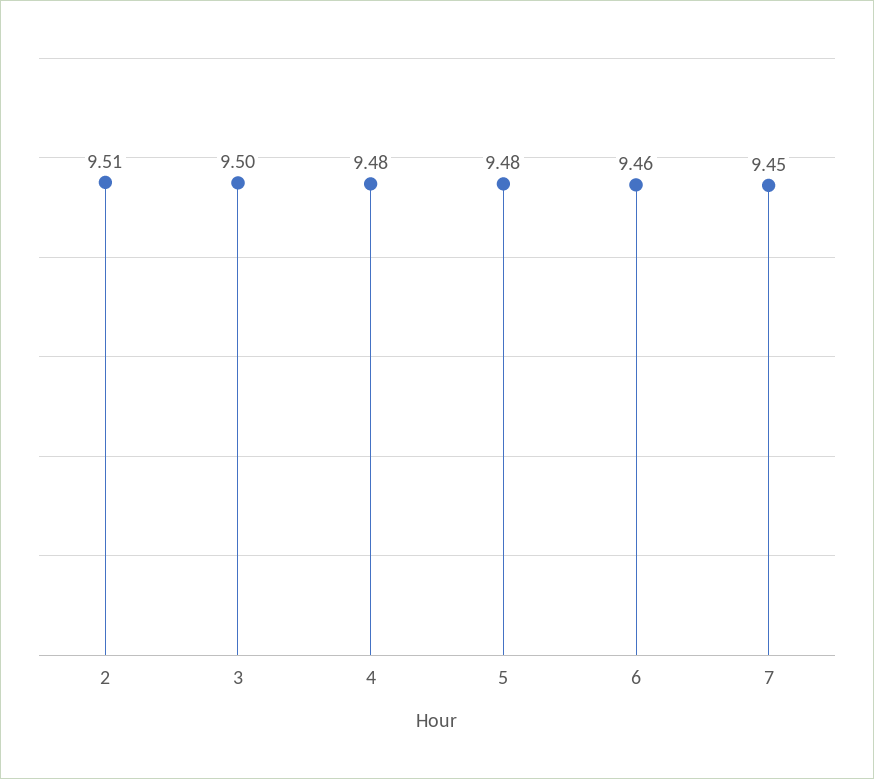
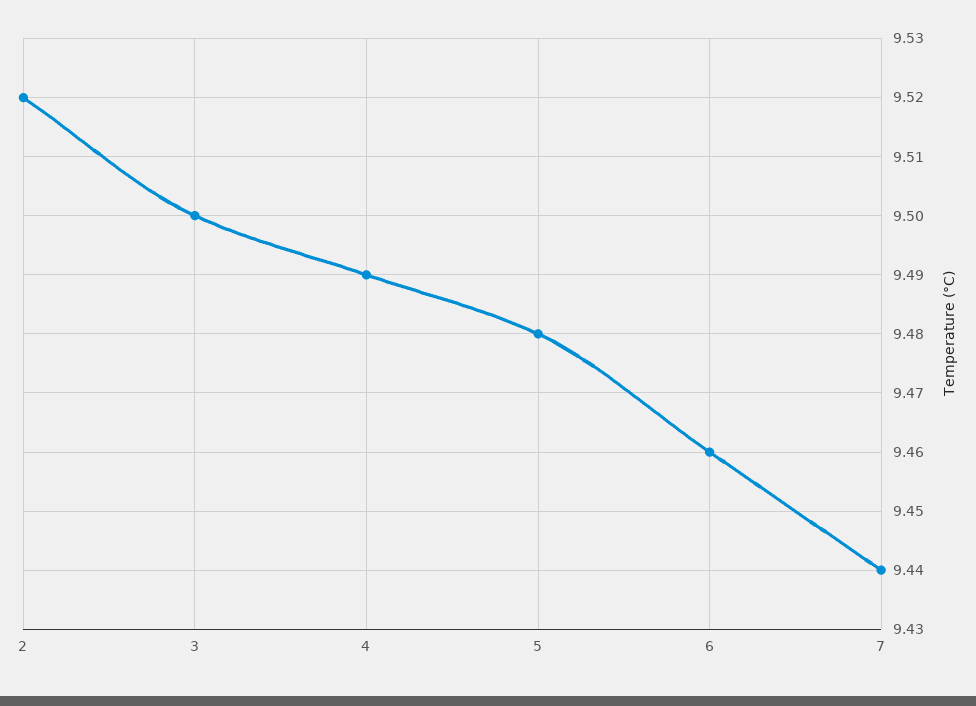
  {
-   "2": 9.51,
+   "2": 9.52,
    "3": 9.5,
-   "4": 9.48,
+   "4": 9.49,
    "5": 9.48,
    "6": 9.46,
-   "7": 9.45
+   "7": 9.44
  }

